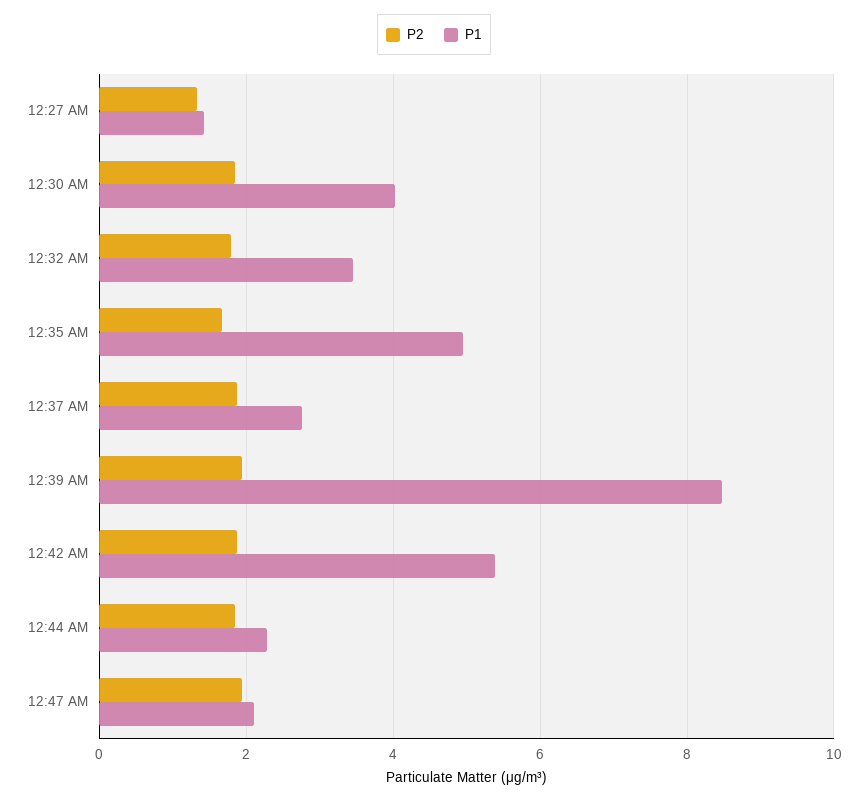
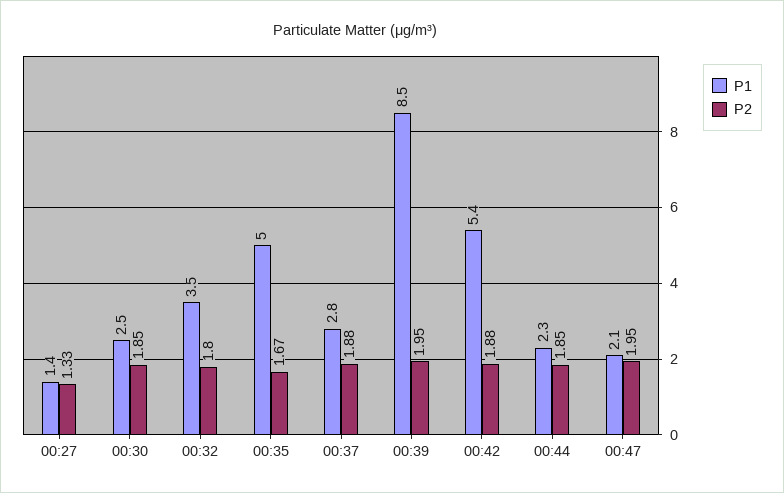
  {
    "P2": {
      "12:27 AM": 1.33,
      "12:30 AM": 1.85,
      "12:32 AM": 1.8,
      "12:35 AM": 1.67,
      "12:37 AM": 1.88,
      "12:39 AM": 1.95,
      "12:42 AM": 1.88,
      "12:44 AM": 1.85,
      "12:47 AM": 1.95
    },
    "P1": {
      "12:27 AM": 1.4,
-     "12:30 AM": 4,
+     "12:30 AM": 2.5,
      "12:32 AM": 3.5,
      "12:35 AM": 5,
      "12:37 AM": 2.8,
      "12:39 AM": 8.5,
      "12:42 AM": 5.4,
      "12:44 AM": 2.3,
      "12:47 AM": 2.1
    }
  }

